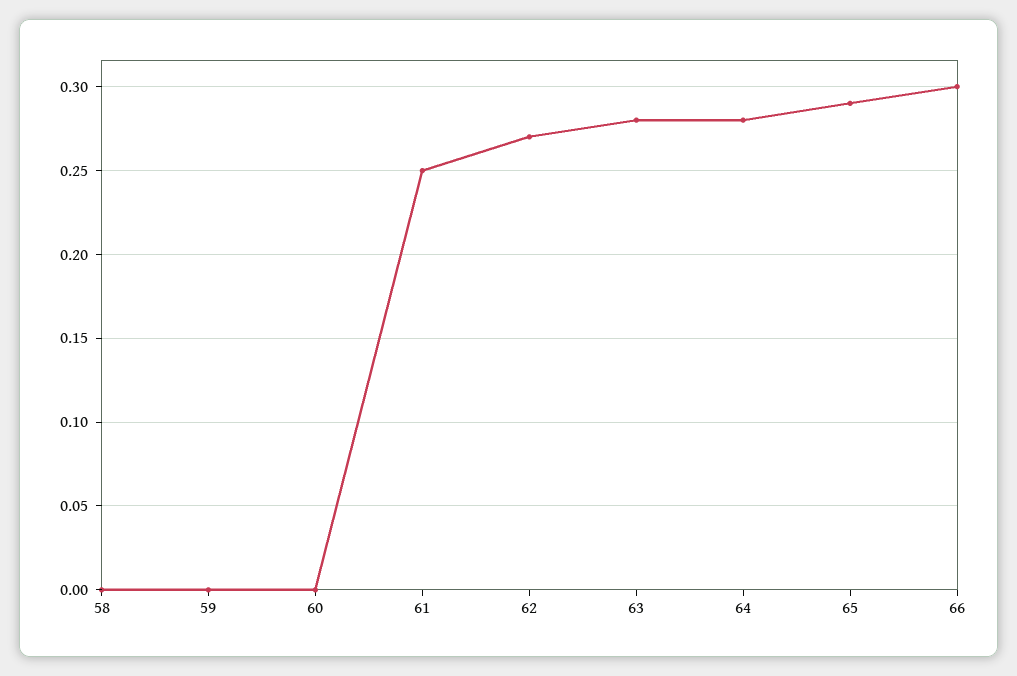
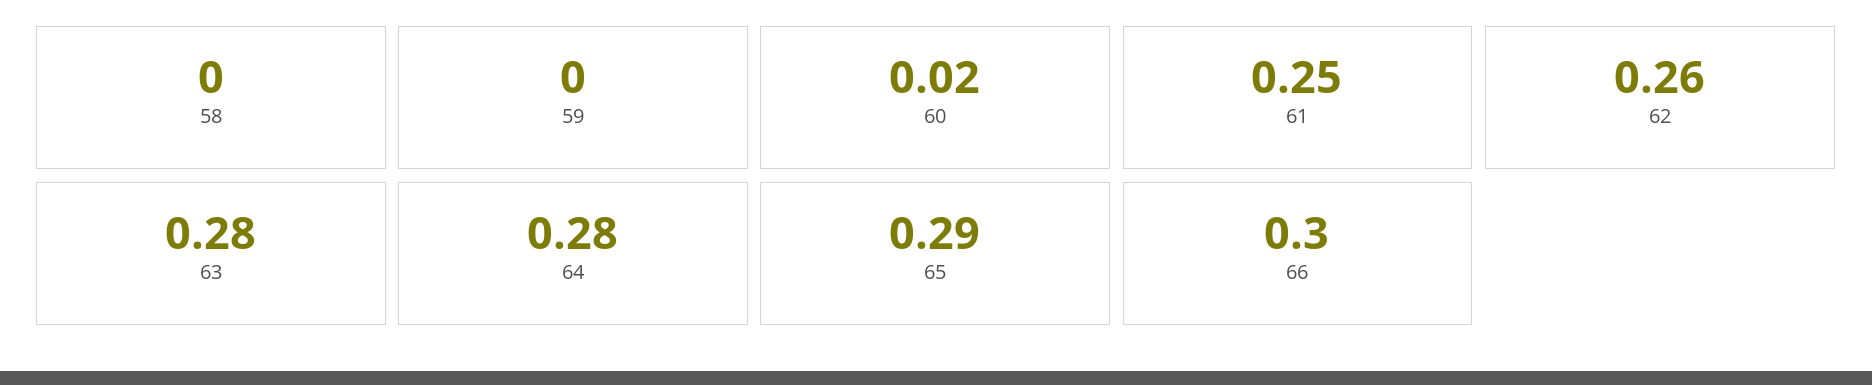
  {
    "58": 0,
    "59": 0,
-   "60": 0,
+   "60": 0.02,
    "61": 0.25,
-   "62": 0.27,
+   "62": 0.26,
    "63": 0.28,
    "64": 0.28,
    "65": 0.29,
    "66": 0.3
  }

